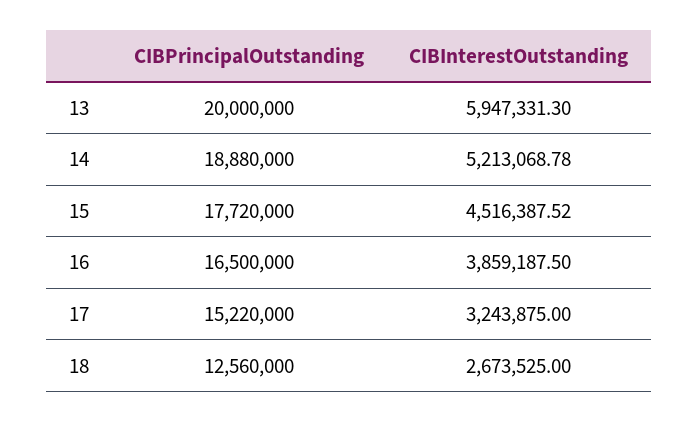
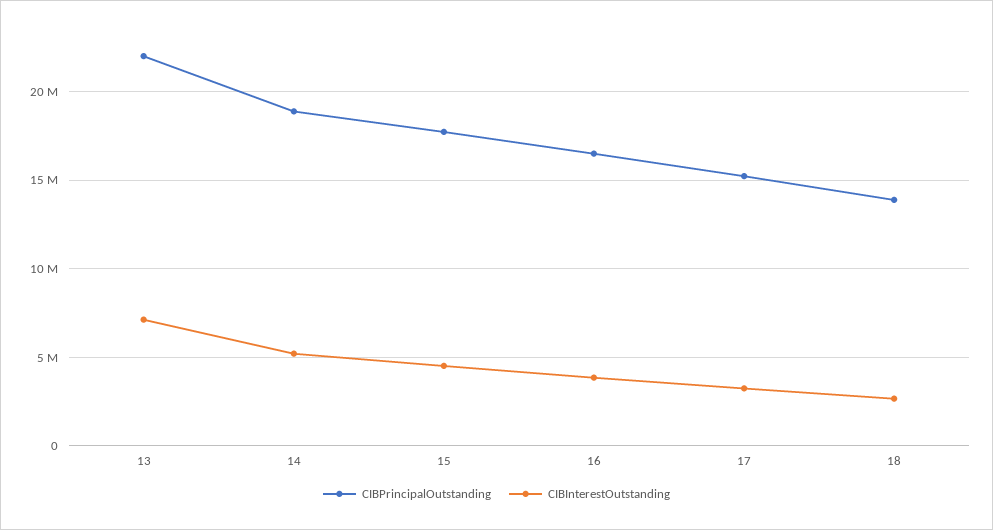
  {
    "CIBPrincipalOutstanding": {
-     "13": 20000000,
+     "13": 22000000,
      "14": 18880000,
      "15": 17720000,
      "16": 16500000,
      "17": 15220000,
-     "18": 12560000
+     "18": 14000000
    },
    "CIBInterestOutstanding": {
-     "13": 5947331.3,
+     "13": 7000000,
      "14": 5213068.78,
      "15": 4516387.52,
      "16": 3859187.5,
      "17": 3243875,
      "18": 2673525
    }
  }

